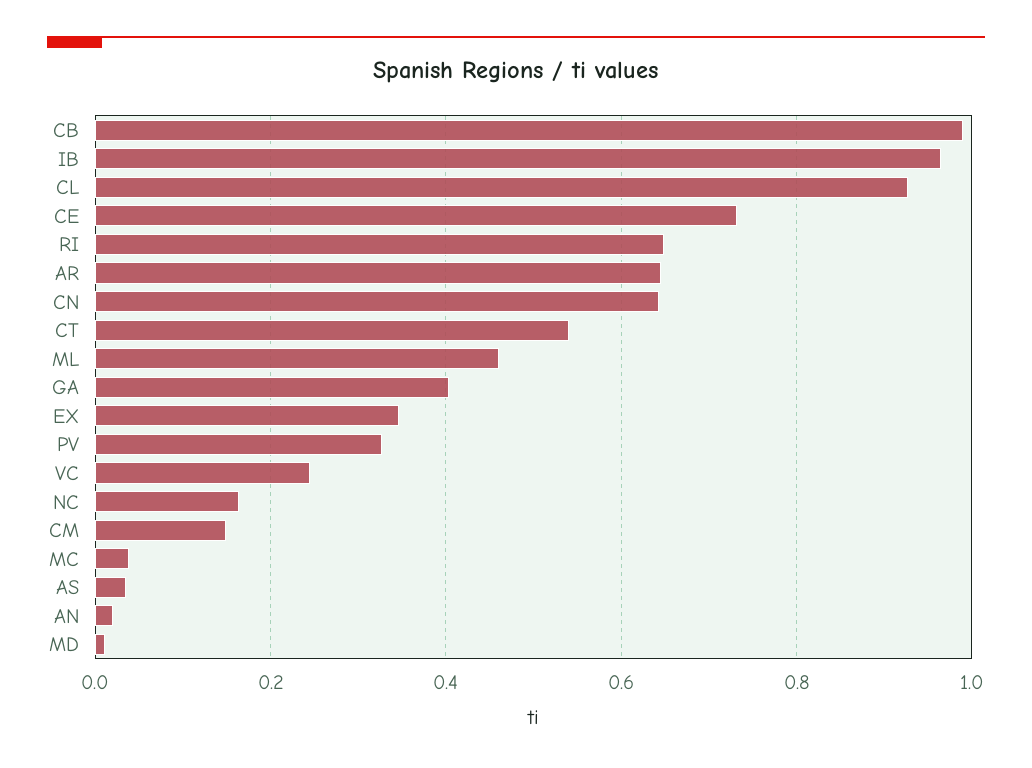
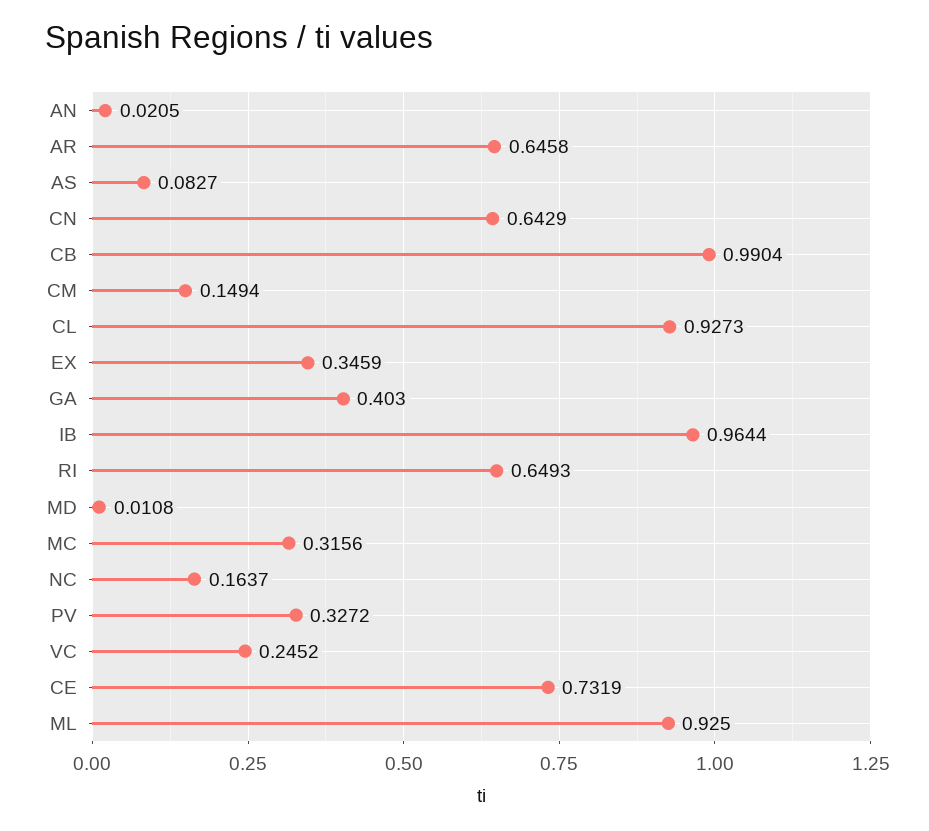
  {
    "CB": 0.9904,
    "IB": 0.9644,
    "CL": 0.9273,
    "CE": 0.7319,
    "RI": 0.6493,
    "AR": 0.6458,
    "CN": 0.6429,
-   "CT": 0.54,
-   "ML": 0.46,
+   "ML": 0.925,
    "GA": 0.403,
    "EX": 0.3459,
    "PV": 0.3272,
    "VC": 0.2452,
    "NC": 0.1637,
    "CM": 0.1494,
-   "MC": 0.04,
+   "MC": 0.3156,
-   "AS": 0.04,
+   "AS": 0.0827,
    "AN": 0.0205,
    "MD": 0.0108
  }

